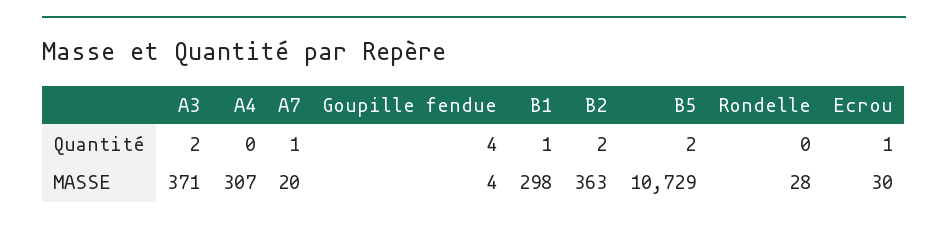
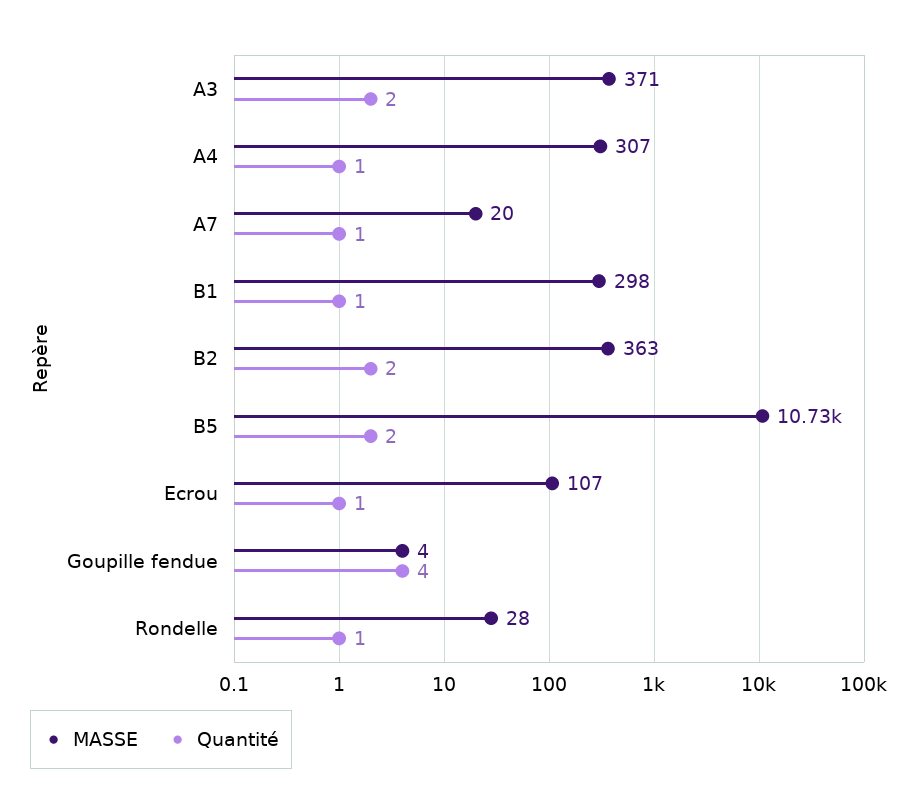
  {
    "Quantité": {
      "A3": 2,
-     "A4": 0,
+     "A4": 1,
      "A7": 1,
      "Goupille fendue": 4,
      "B1": 1,
      "B2": 2,
      "B5": 2,
-     "Rondelle": 0,
+     "Rondelle": 1,
      "Ecrou": 1
    },
    "MASSE": {
      "A3": 371,
      "A4": 307,
      "A7": 20,
      "Goupille fendue": 4,
      "B1": 298,
      "B2": 363,
      "B5": 10729,
      "Rondelle": 28,
-     "Ecrou": 30
+     "Ecrou": 107
    }
  }

